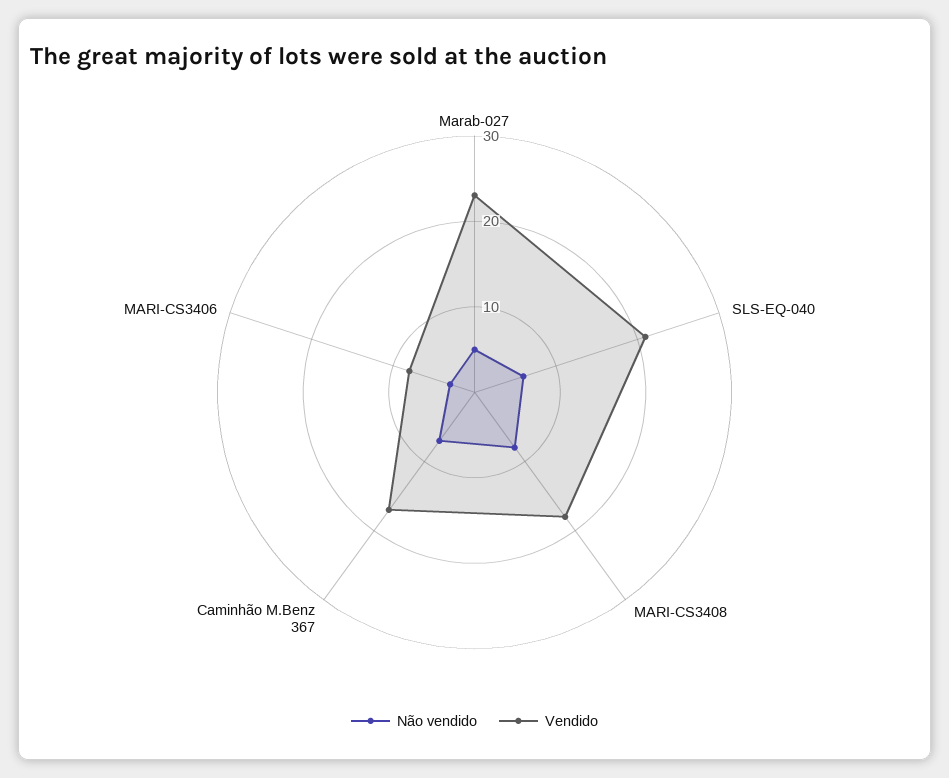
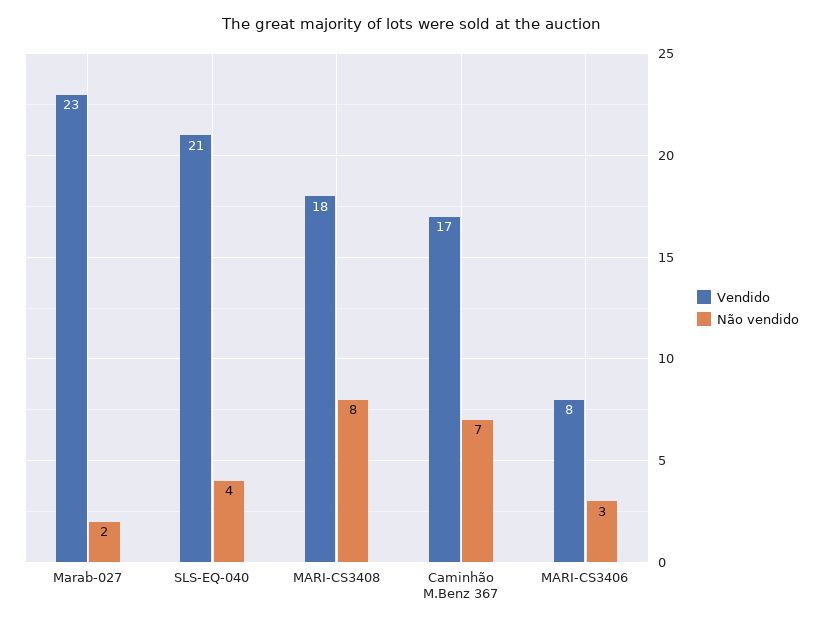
  {
    "Não vendido": {
-     "Marab-027": 5,
+     "Marab-027": 2,
-     "SLS-EQ-040": 6,
+     "SLS-EQ-040": 4,
      "MARI-CS3408": 8,
      "Caminhão M.Benz 367": 7,
      "MARI-CS3406": 3
    },
    "Vendido": {
      "Marab-027": 23,
      "SLS-EQ-040": 21,
      "MARI-CS3408": 18,
      "Caminhão M.Benz 367": 17,
      "MARI-CS3406": 8
    }
  }

